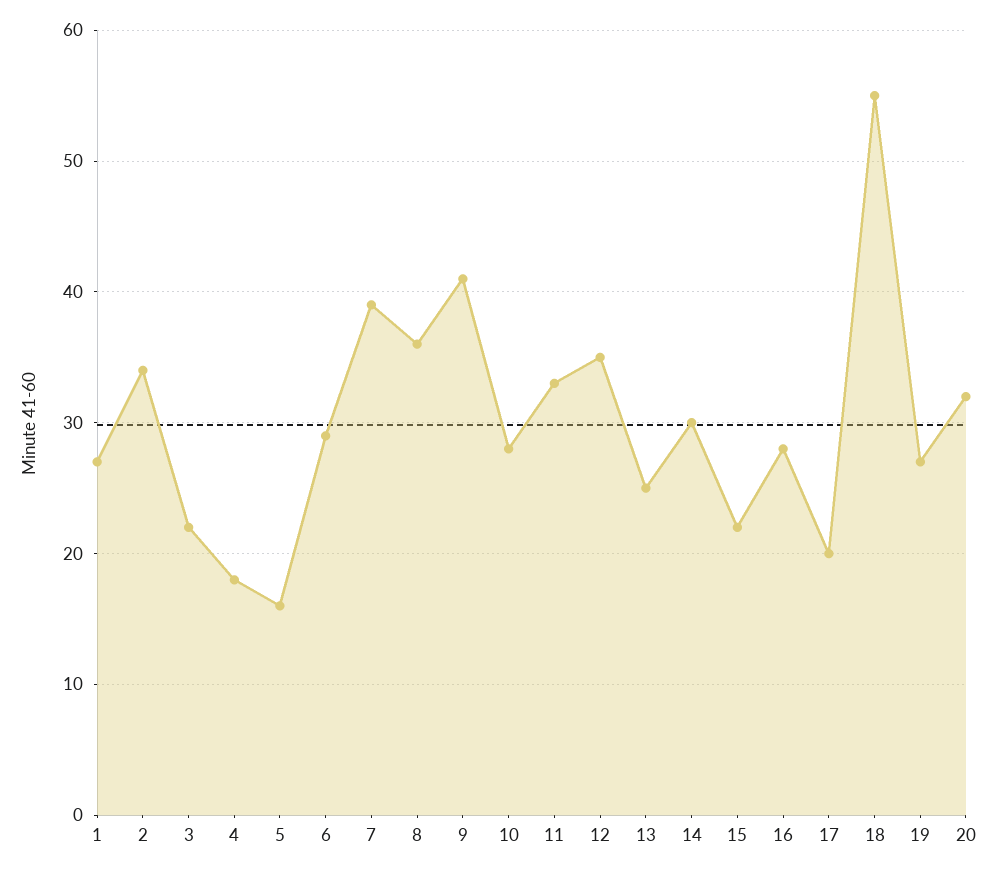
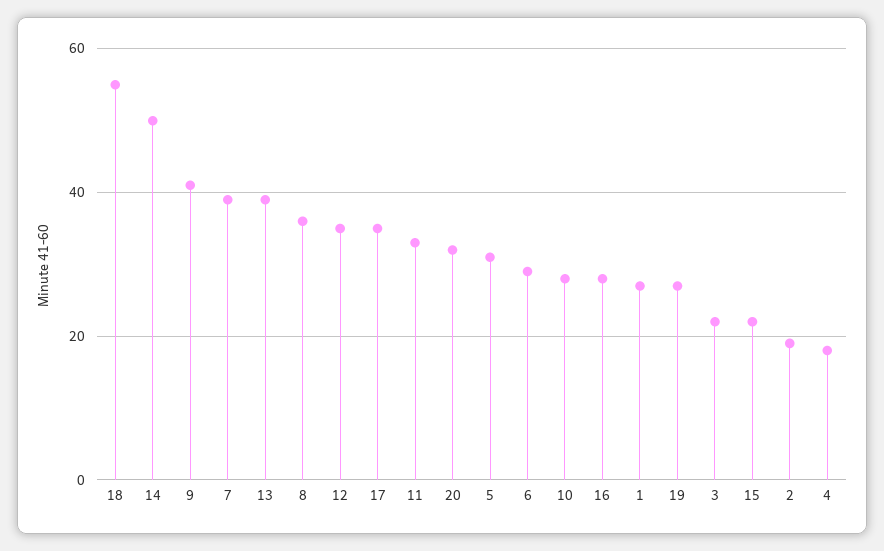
  {
    "1": 27,
-   "2": 34,
+   "2": 20,
    "3": 22,
    "4": 18,
-   "5": 16,
+   "5": 30,
    "6": 29,
    "7": 39,
    "8": 36,
    "9": 41,
    "10": 28,
    "11": 33,
    "12": 35,
-   "13": 25,
+   "13": 40,
-   "14": 30,
+   "14": 50,
    "15": 22,
    "16": 28,
-   "17": 20,
+   "17": 35,
    "18": 55,
    "19": 27,
    "20": 32
  }

